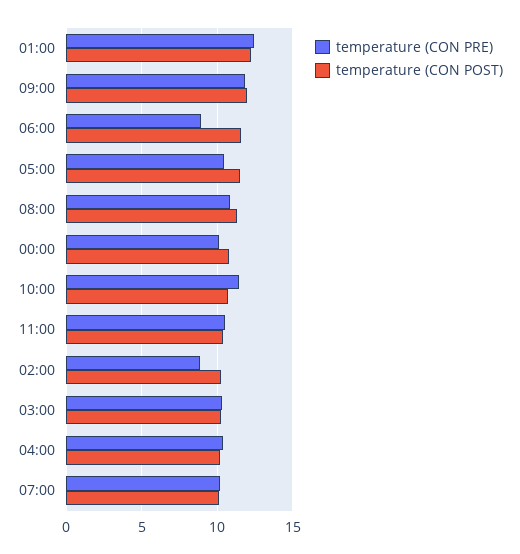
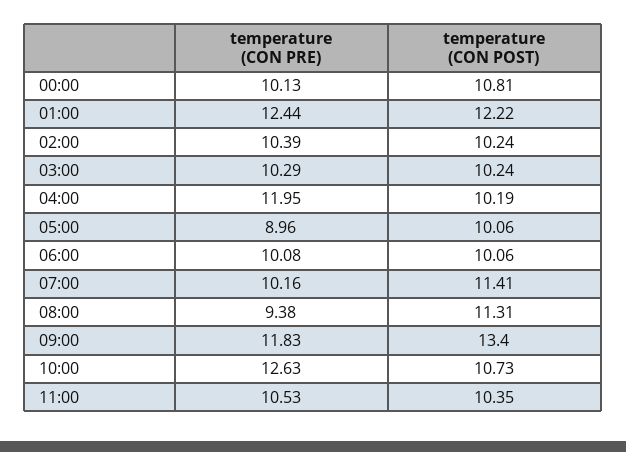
  {
    "temperature (CON PRE)": {
      "01:00": 12.44,
      "09:00": 11.83,
-     "06:00": 9,
+     "06:00": 10.08,
-     "05:00": 10.5,
+     "05:00": 8.96,
-     "08:00": 11,
+     "08:00": 9.38,
      "00:00": 10.13,
-     "10:00": 11.5,
+     "10:00": 12.63,
      "11:00": 10.53,
-     "02:00": 9,
+     "02:00": 10.39,
      "03:00": 10.29,
-     "04:00": 10.5,
+     "04:00": 11.95,
      "07:00": 10.16
    },
    "temperature (CON POST)": {
      "01:00": 12.22,
-     "09:00": 12,
+     "09:00": 13.4,
-     "06:00": 11.5,
+     "06:00": 10.06,
-     "05:00": 11.5,
+     "05:00": 10.06,
      "08:00": 11.31,
      "00:00": 10.81,
      "10:00": 10.73,
      "11:00": 10.35,
      "02:00": 10.24,
      "03:00": 10.24,
      "04:00": 10.19,
-     "07:00": 10
+     "07:00": 11.41
    }
  }

